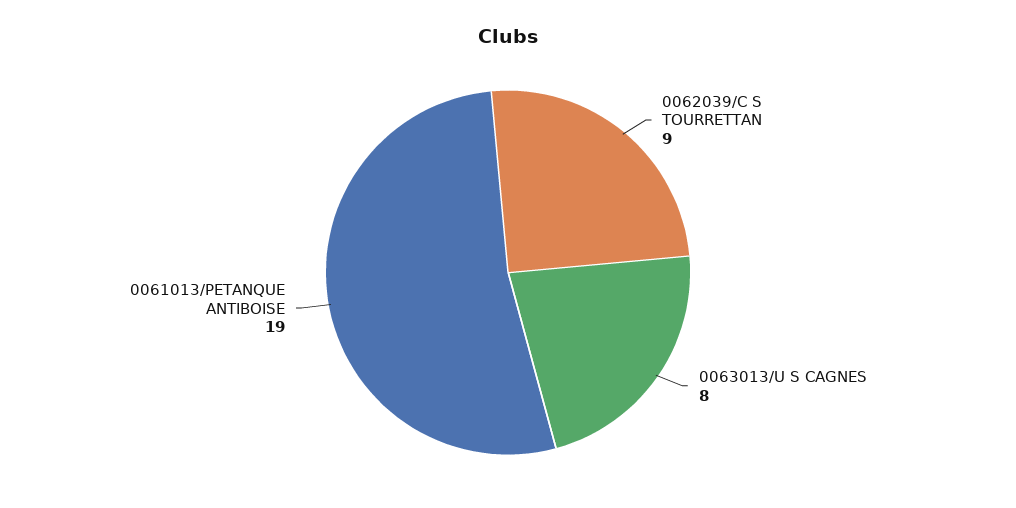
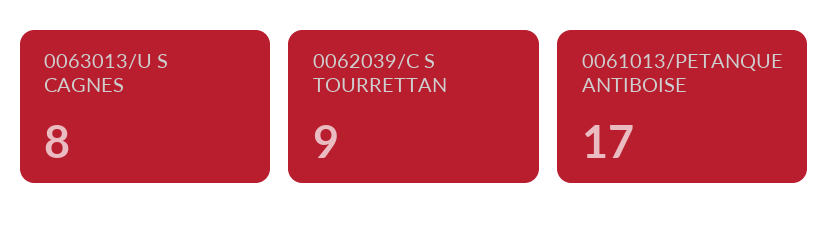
  {
    "0062039/C S TOURRETTAN": 9,
    "0063013/U S CAGNES": 8,
-   "0061013/PETANQUE ANTIBOISE": 19
+   "0061013/PETANQUE ANTIBOISE": 17
  }

